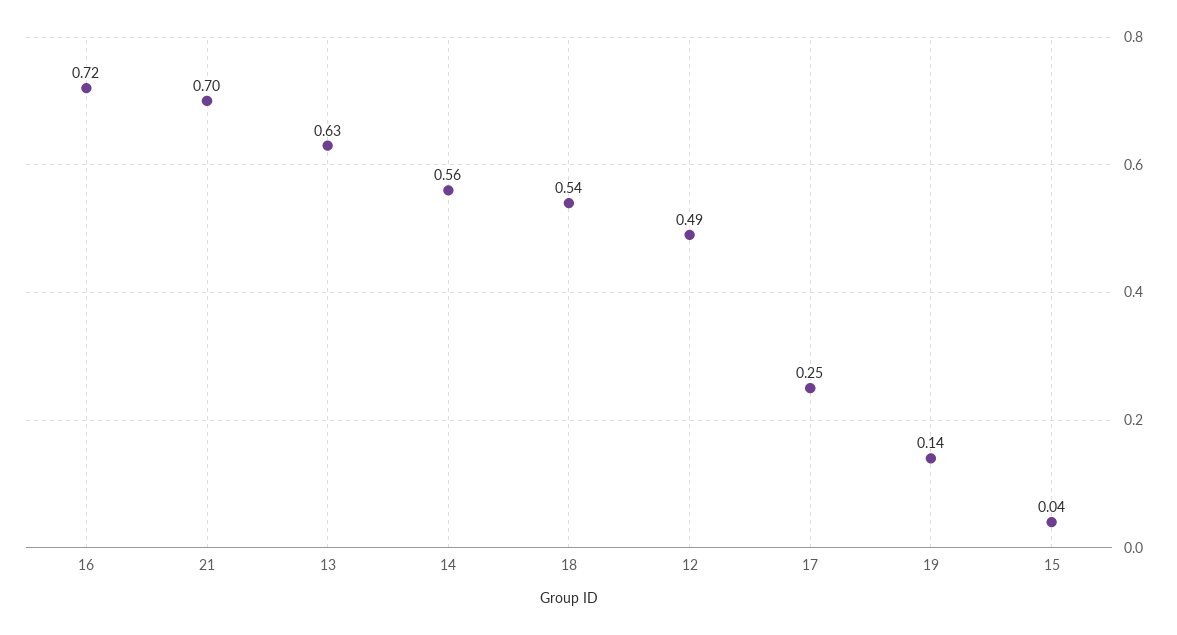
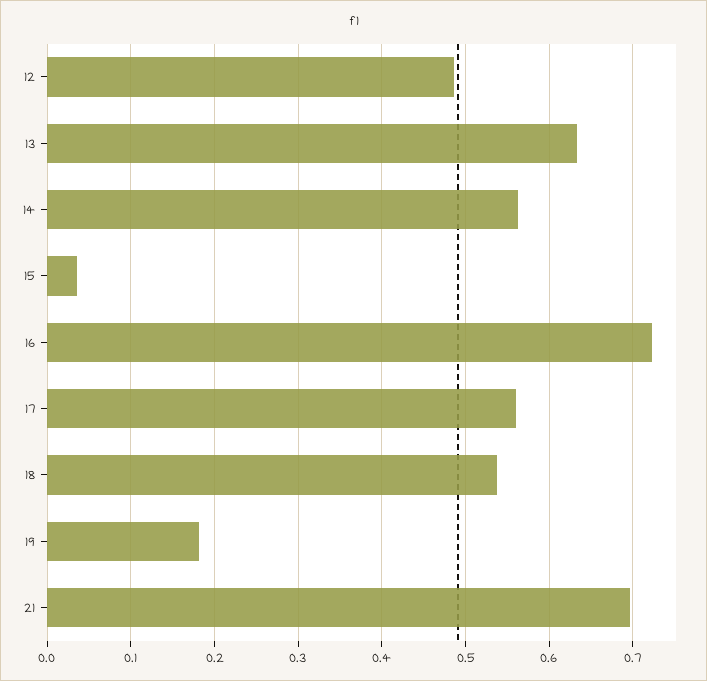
  {
    "16": 0.72,
    "21": 0.7,
    "13": 0.63,
    "14": 0.56,
    "18": 0.54,
    "12": 0.49,
-   "17": 0.25,
+   "17": 0.56,
-   "19": 0.14,
+   "19": 0.18,
    "15": 0.04
  }

